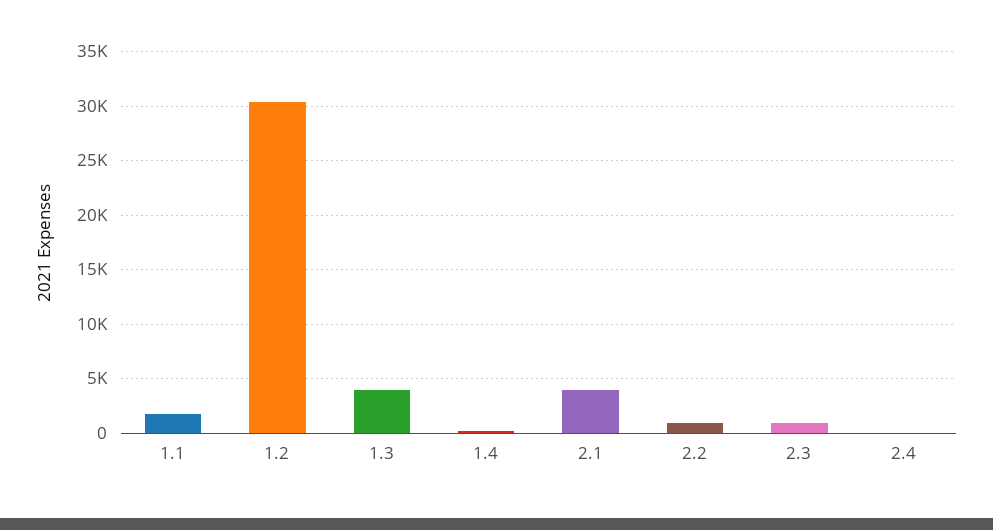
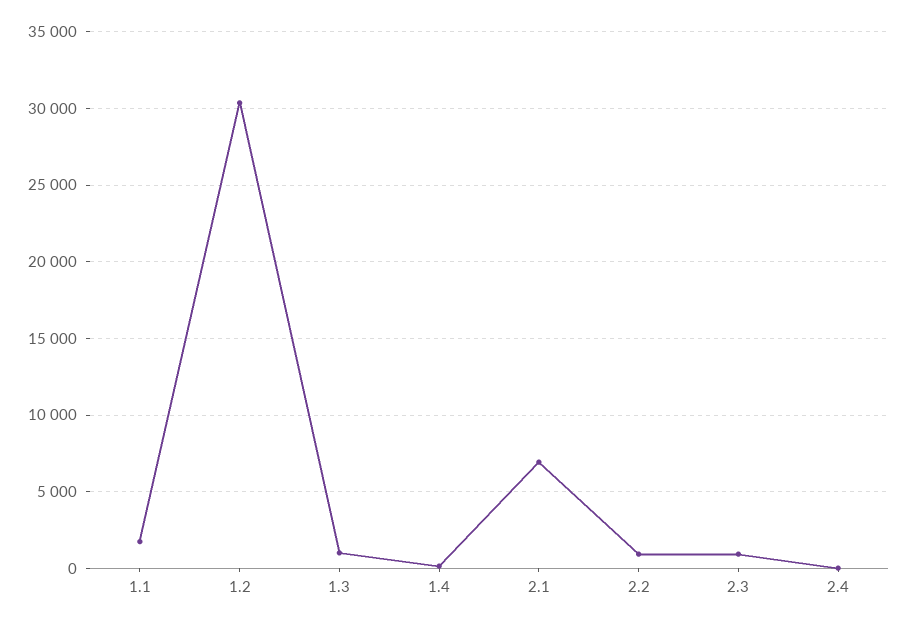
  {
    "1.1": 1500,
    "1.2": 30500,
-   "1.3": 4000,
+   "1.3": 1000,
    "1.4": 0,
-   "2.1": 4000,
+   "2.1": 7000,
    "2.2": 1000,
    "2.3": 1000,
    "2.4": 0
  }

